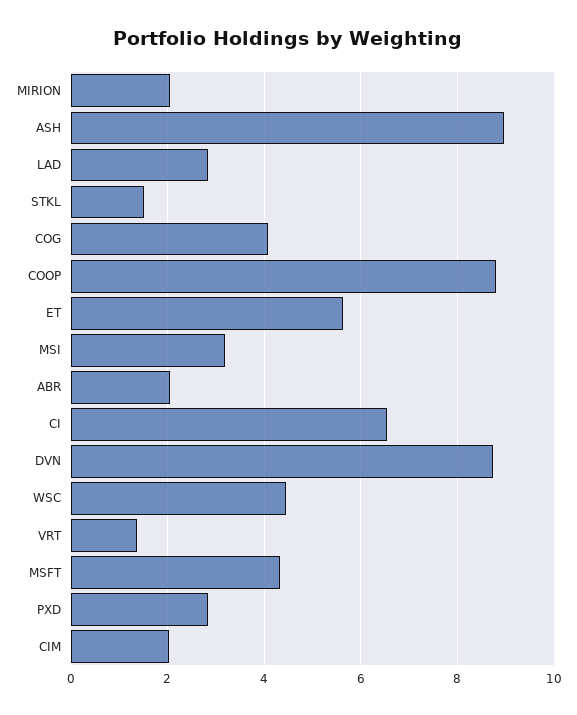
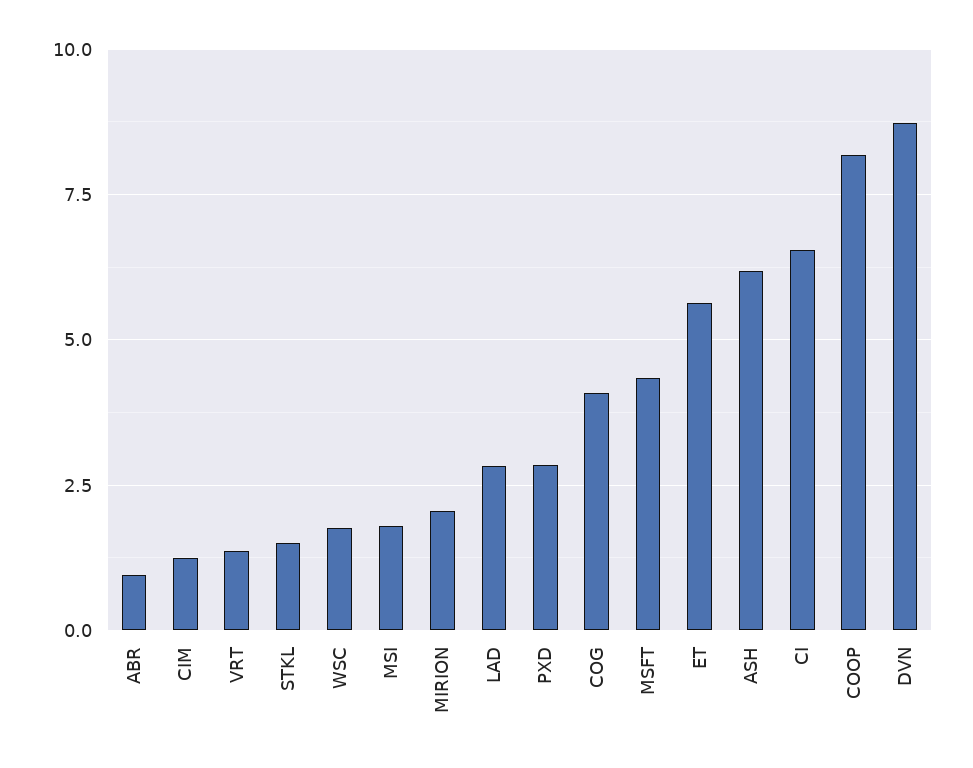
  {
    "MIRION": 2,
-   "ASH": 9,
+   "ASH": 6.25,
    "LAD": 2.8,
    "STKL": 1.6,
    "COG": 4,
-   "COOP": 8.8,
+   "COOP": 8.25,
    "ET": 5.6,
-   "MSI": 3.2,
+   "MSI": 1.75,
-   "ABR": 2,
+   "ABR": 1,
    "CI": 6.6,
    "DVN": 8.8,
-   "WSC": 4.4,
+   "WSC": 1.75,
    "VRT": 1.4,
    "MSFT": 4.4,
    "PXD": 2.8,
-   "CIM": 2
+   "CIM": 1.25
  }

